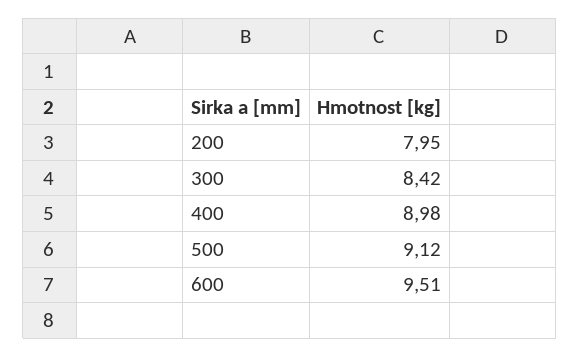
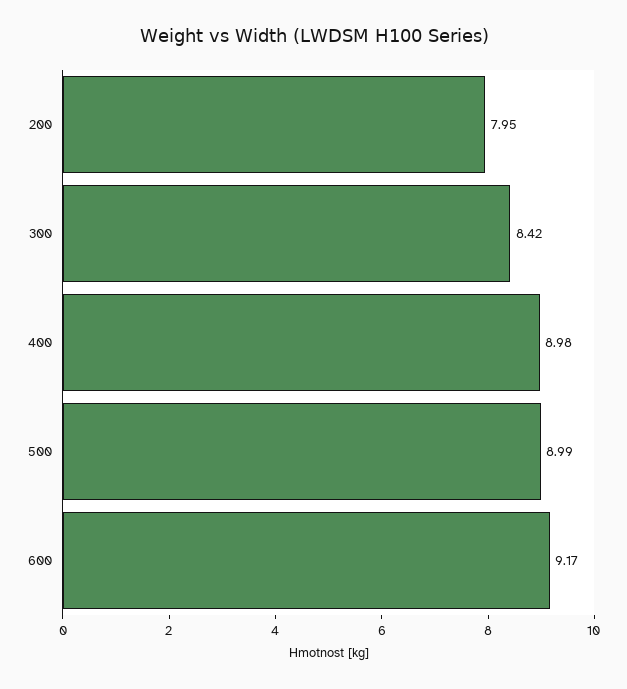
  {
    "200": 7.95,
    "300": 8.42,
    "400": 8.98,
-   "500": 9.12,
+   "500": 8.99,
-   "600": 9.51
+   "600": 9.17
  }

